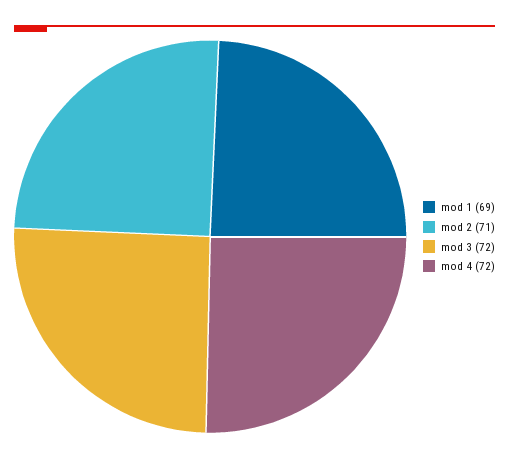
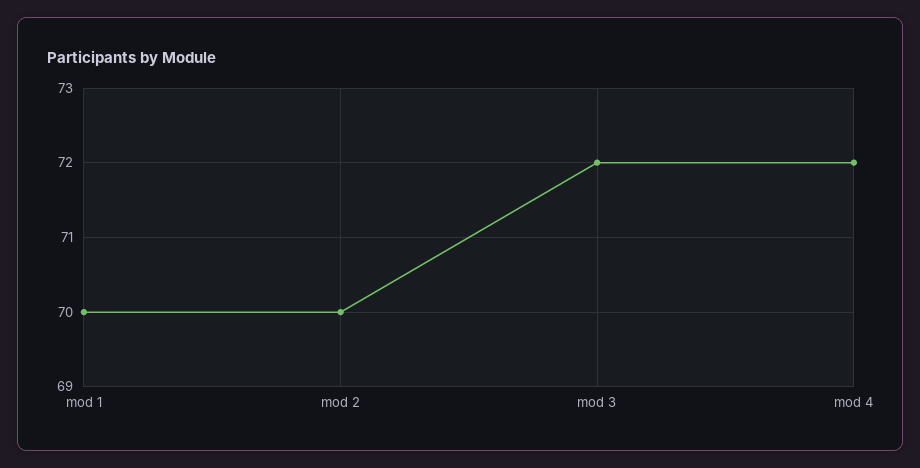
  {
-   "mod 1": 69,
+   "mod 1": 70,
-   "mod 2": 71,
+   "mod 2": 70,
    "mod 3": 72,
    "mod 4": 72
  }

